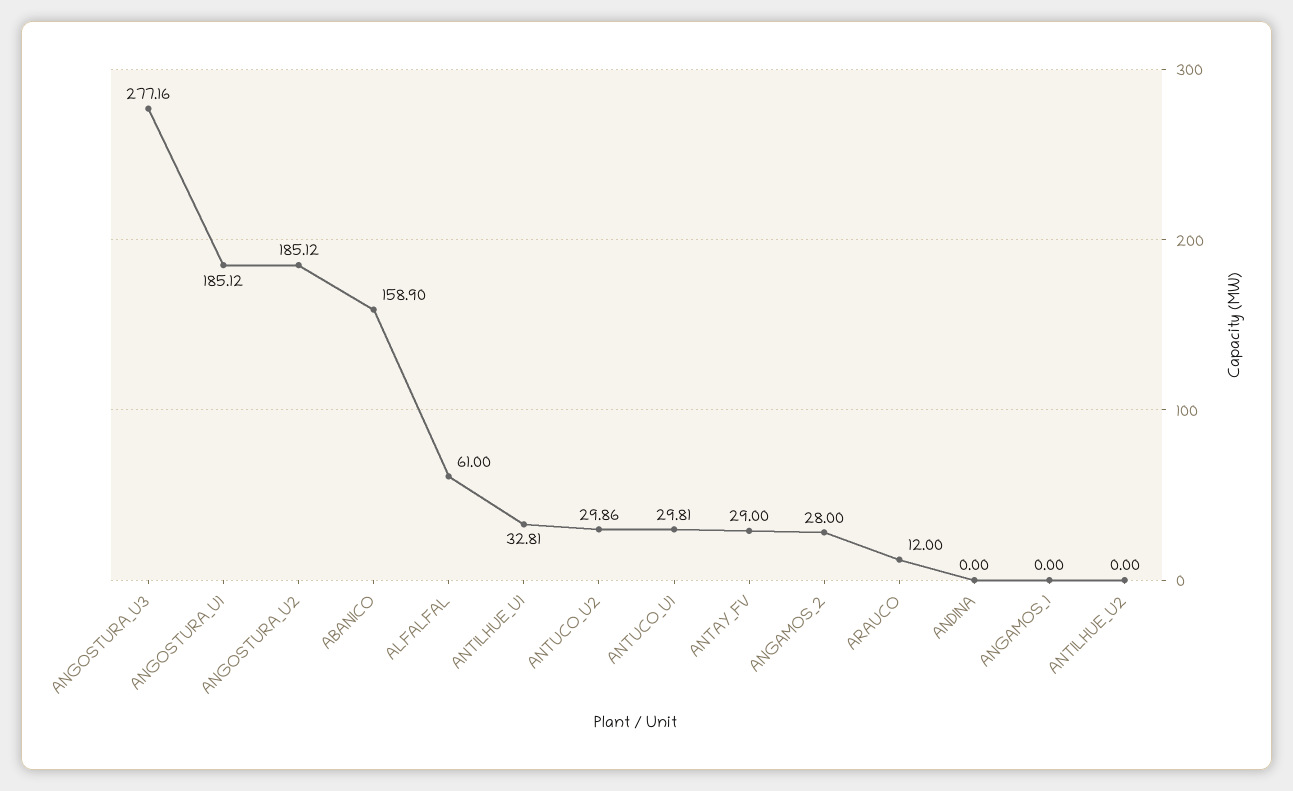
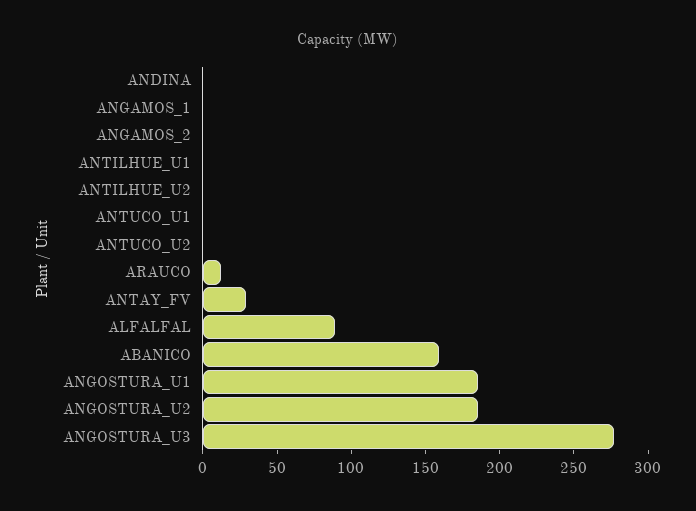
  {
    "ANGOSTURA_U3": 277.16,
    "ANGOSTURA_U1": 185.12,
    "ANGOSTURA_U2": 185.12,
    "ABANICO": 158.9,
-   "ALFALFAL": 61,
+   "ALFALFAL": 90,
-   "ANTILHUE_U1": 32.81,
+   "ANTILHUE_U1": 0,
-   "ANTUCO_U2": 29.86,
+   "ANTUCO_U2": 0,
-   "ANTUCO_U1": 29.81,
+   "ANTUCO_U1": 0,
    "ANTAY_FV": 29,
-   "ANGAMOS_2": 28,
+   "ANGAMOS_2": 0,
    "ARAUCO": 12,
    "ANDINA": 0,
    "ANGAMOS_1": 0,
    "ANTILHUE_U2": 0
  }

